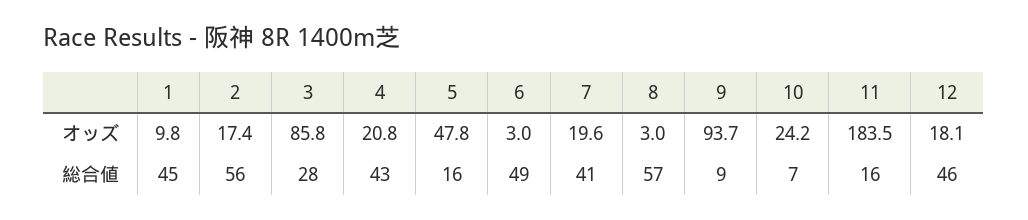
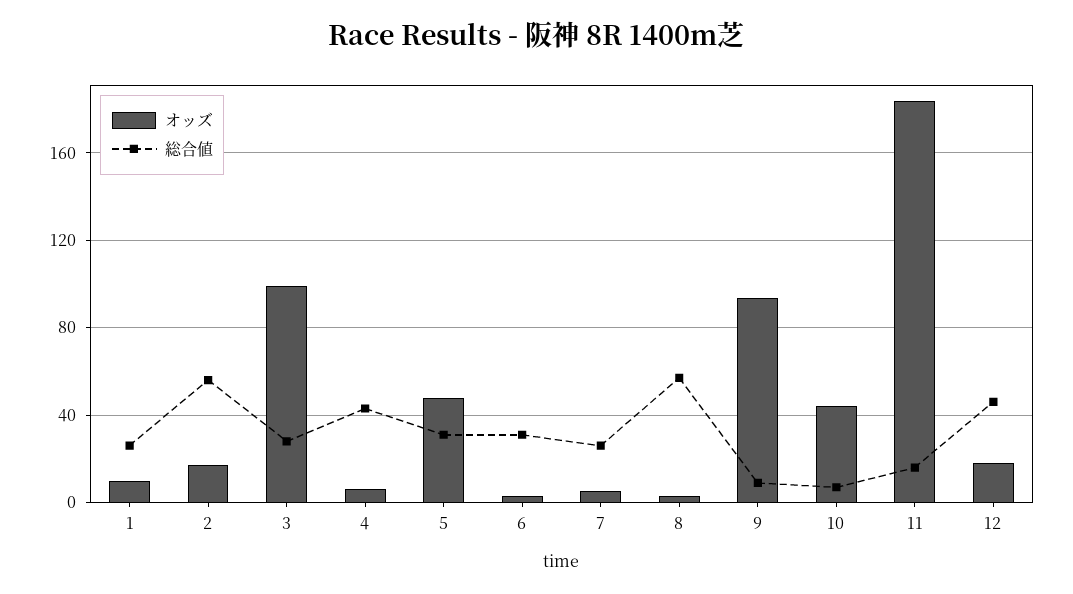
  {
    "オッズ": {
      "1": 9.8,
      "2": 17.4,
-     "3": 85.8,
+     "3": 100,
-     "4": 20.8,
+     "4": 5,
      "5": 47.8,
      "6": 3,
-     "7": 19.6,
+     "7": 5,
      "8": 3,
      "9": 93.7,
-     "10": 24.2,
+     "10": 45,
      "11": 183.5,
      "12": 18.1
    },
    "総合値": {
-     "1": 45,
+     "1": 25,
      "2": 56,
      "3": 28,
      "4": 43,
-     "5": 16,
+     "5": 30,
-     "6": 49,
+     "6": 30,
-     "7": 41,
+     "7": 25,
      "8": 57,
      "9": 9,
      "10": 7,
      "11": 16,
      "12": 46
    }
  }

